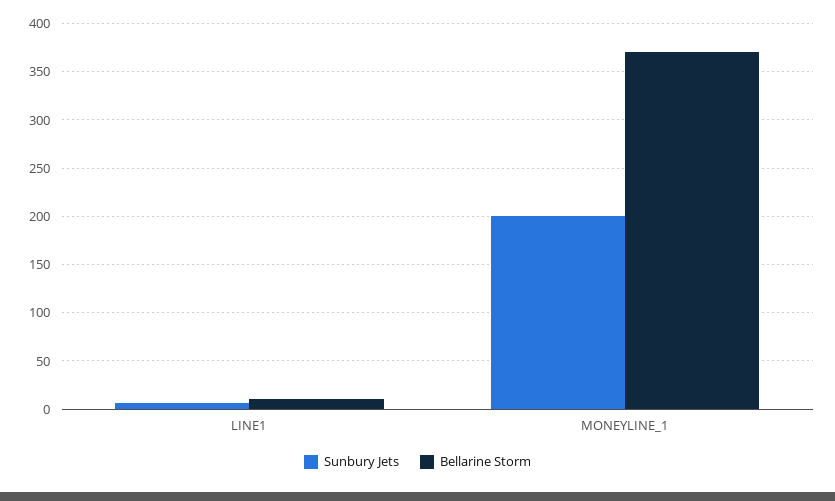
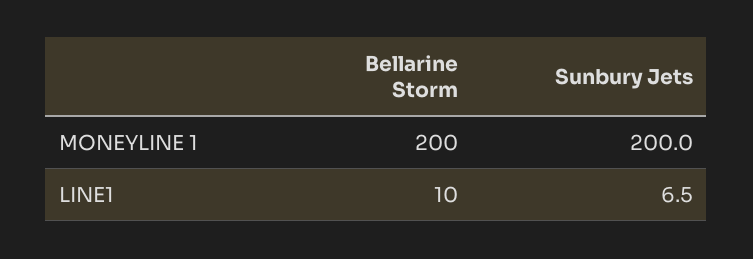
  {
    "Sunbury Jets": {
      "LINE1": 6.5,
      "MONEYLINE_1": 200
    },
    "Bellarine Storm": {
      "LINE1": 10,
-     "MONEYLINE_1": 370
+     "MONEYLINE_1": 200
    }
  }

